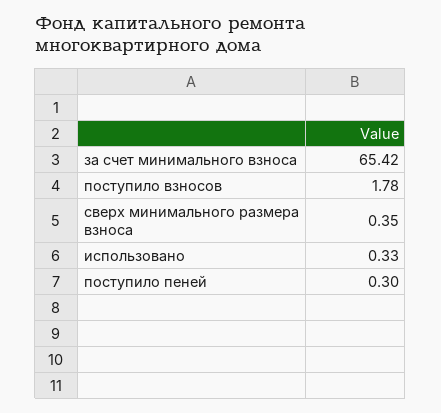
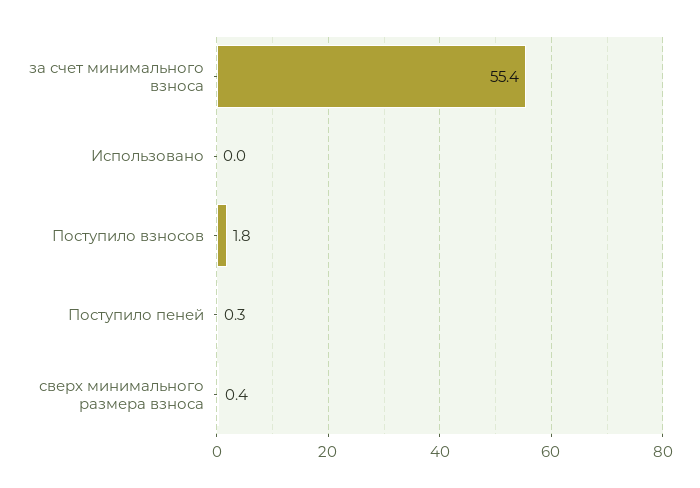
  {
-   "за счет минимального взноса": 65.42,
+   "за счет минимального взноса": 55.4,
    "поступило взносов": 1.78,
    "сверх минимального размера взноса": 0.35,
-   "использовано": 0.33,
+   "использовано": 0,
    "поступило пеней": 0.3
  }

